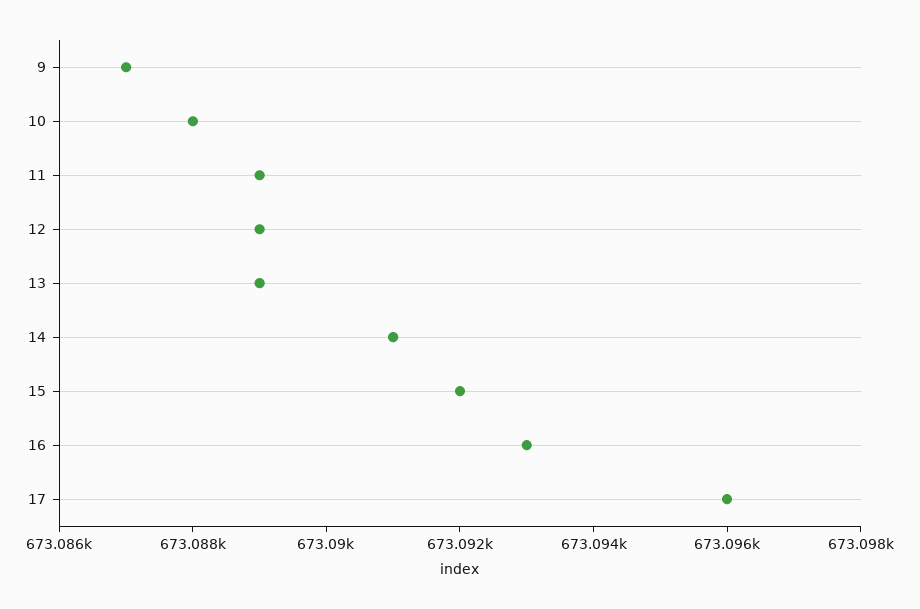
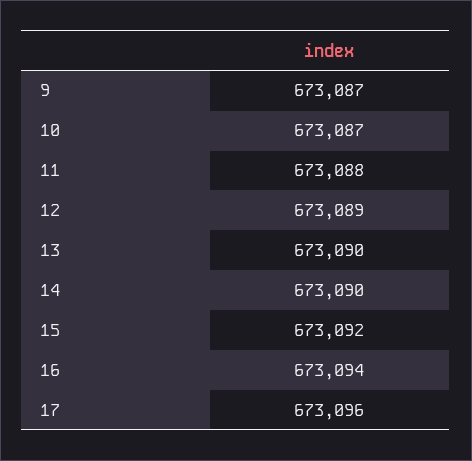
  {
    "9": 673087,
-   "10": 673088,
+   "10": 673087,
-   "11": 673089,
+   "11": 673088,
    "12": 673089,
-   "13": 673089,
+   "13": 673090,
-   "14": 673091,
+   "14": 673090,
    "15": 673092,
-   "16": 673093,
+   "16": 673094,
    "17": 673096
  }

